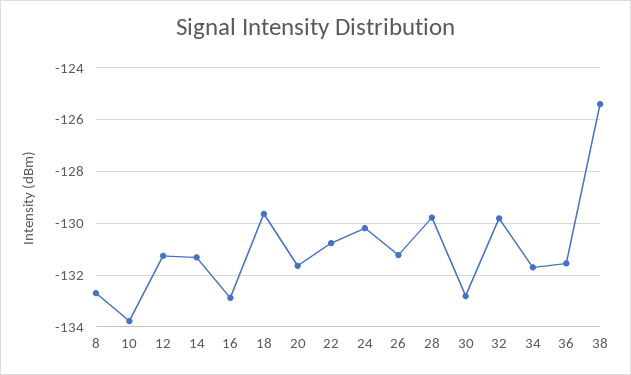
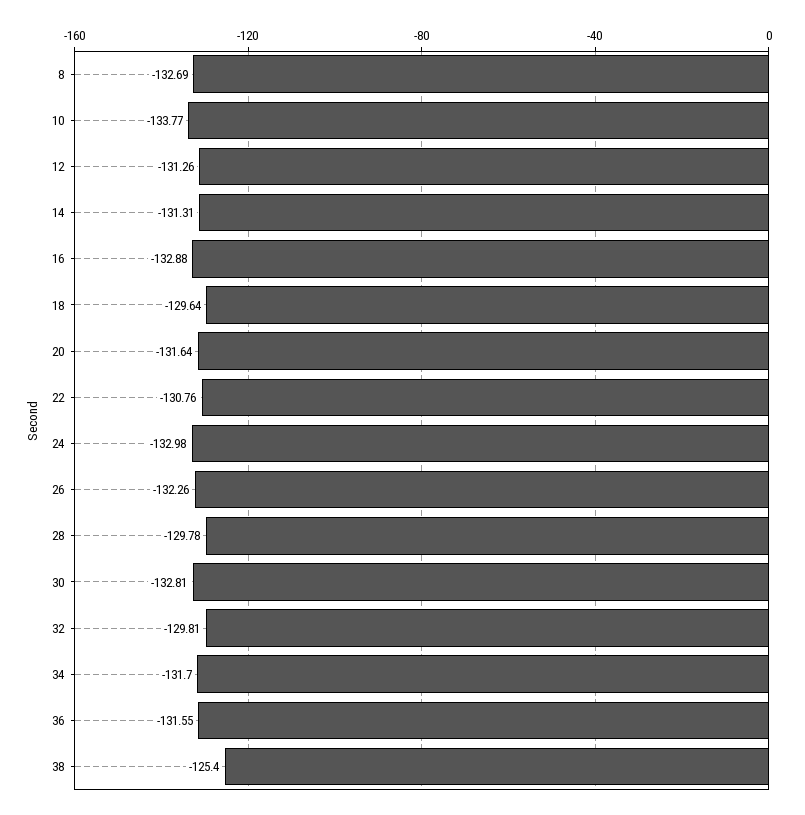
  {
    "8": -132.69,
    "10": -133.77,
    "12": -131.26,
    "14": -131.31,
    "16": -132.88,
    "18": -129.64,
    "20": -131.64,
    "22": -130.76,
-   "24": -130.25,
+   "24": -132.98,
-   "26": -131.25,
+   "26": -132.26,
    "28": -129.78,
    "30": -132.81,
    "32": -129.81,
    "34": -131.7,
    "36": -131.55,
    "38": -125.4
  }

